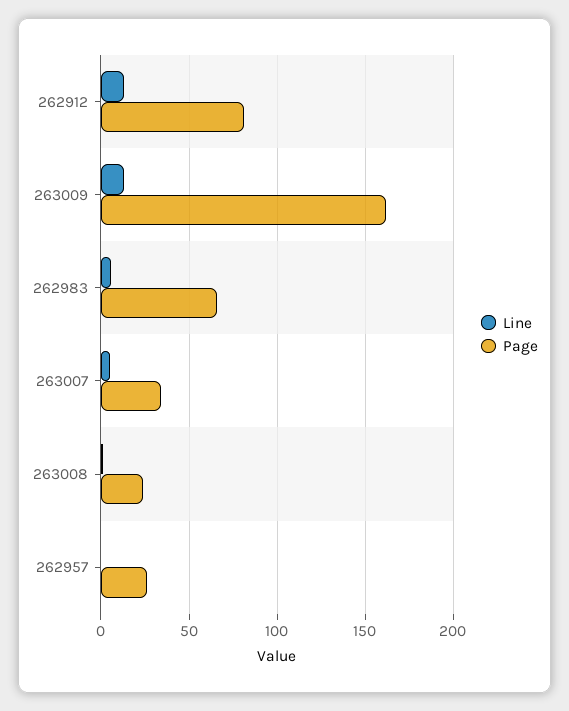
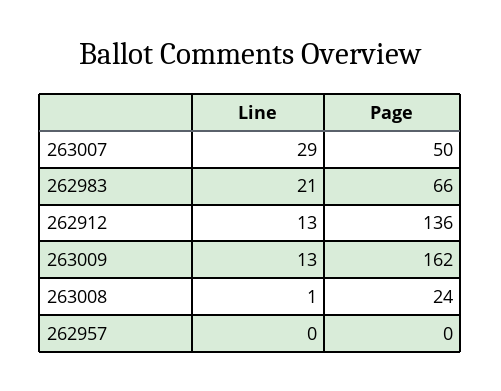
  {
    "Line": {
      "262912": 13,
      "263009": 13,
-     "262983": 5,
+     "262983": 21,
-     "263007": 5,
+     "263007": 29,
      "263008": 1,
      "262957": 0
    },
    "Page": {
-     "262912": 80,
+     "262912": 136,
      "263009": 162,
      "262983": 66,
-     "263007": 35,
+     "263007": 50,
      "263008": 24,
-     "262957": 25
+     "262957": 0
    }
  }

